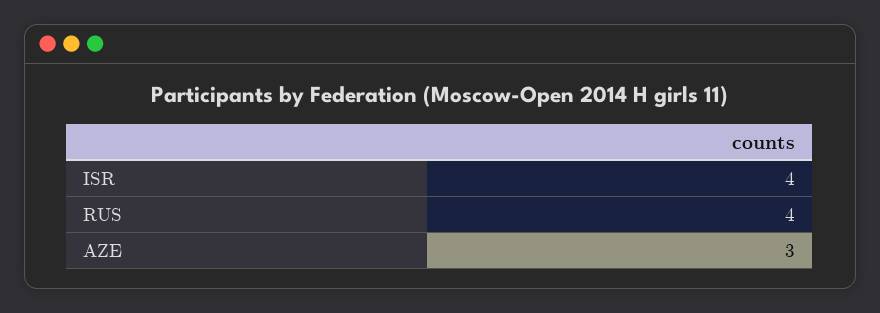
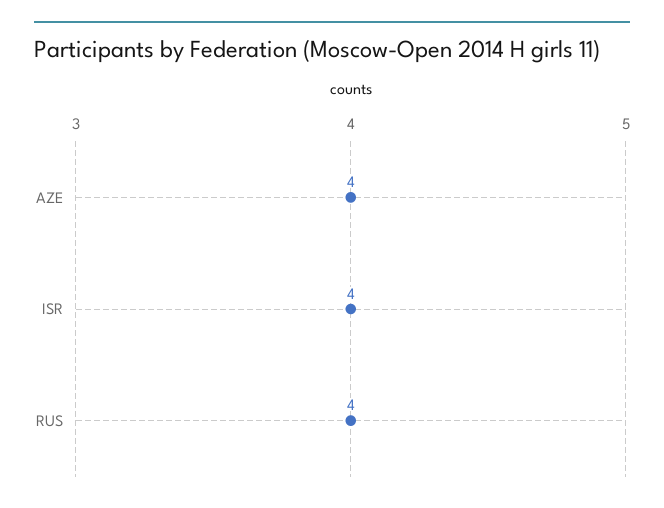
  {
    "ISR": 4,
    "RUS": 4,
-   "AZE": 3
+   "AZE": 4
  }

